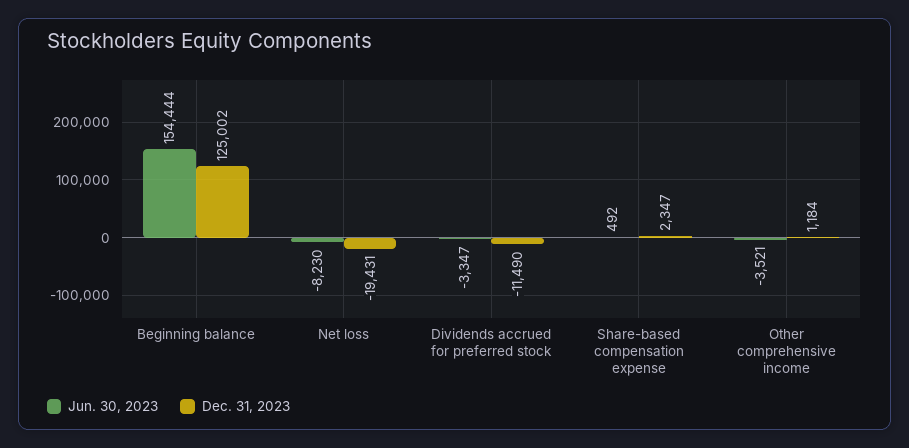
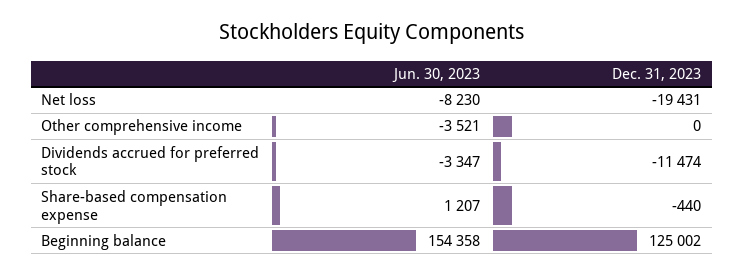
  {
    "Jun. 30, 2023": {
-     "Beginning balance": 154444,
+     "Beginning balance": 154358,
      "Net loss": -8230,
      "Dividends accrued for preferred stock": -3347,
-     "Share-based compensation expense": 492,
+     "Share-based compensation expense": 1207,
      "Other comprehensive income": -3521
    },
    "Dec. 31, 2023": {
      "Beginning balance": 125002,
      "Net loss": -19431,
-     "Dividends accrued for preferred stock": -11490,
+     "Dividends accrued for preferred stock": -11474,
-     "Share-based compensation expense": 2347,
+     "Share-based compensation expense": -440,
-     "Other comprehensive income": 1184
+     "Other comprehensive income": 0
    }
  }

